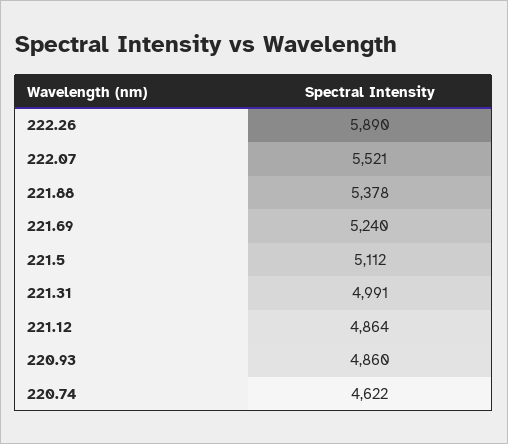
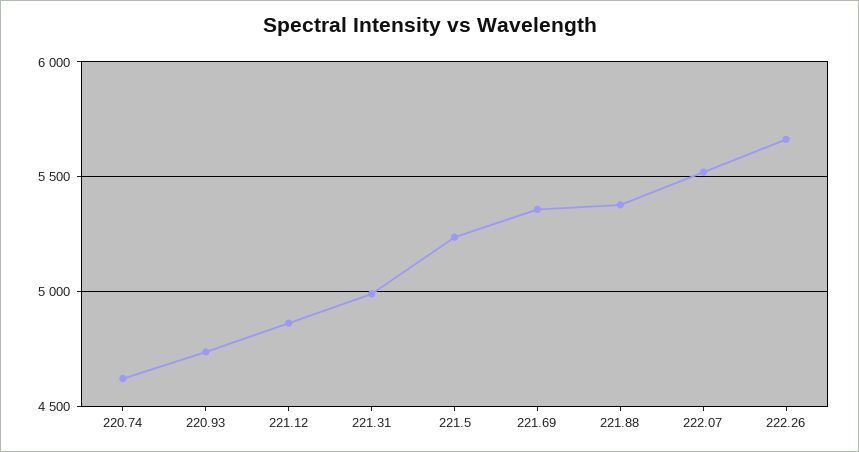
  {
-   "222.26": 5890,
+   "222.26": 5650,
    "222.07": 5521,
    "221.88": 5378,
-   "221.69": 5240,
+   "221.69": 5350,
-   "221.5": 5112,
+   "221.5": 5250,
    "221.31": 4991,
    "221.12": 4864,
-   "220.93": 4860,
+   "220.93": 4750,
    "220.74": 4622
  }

